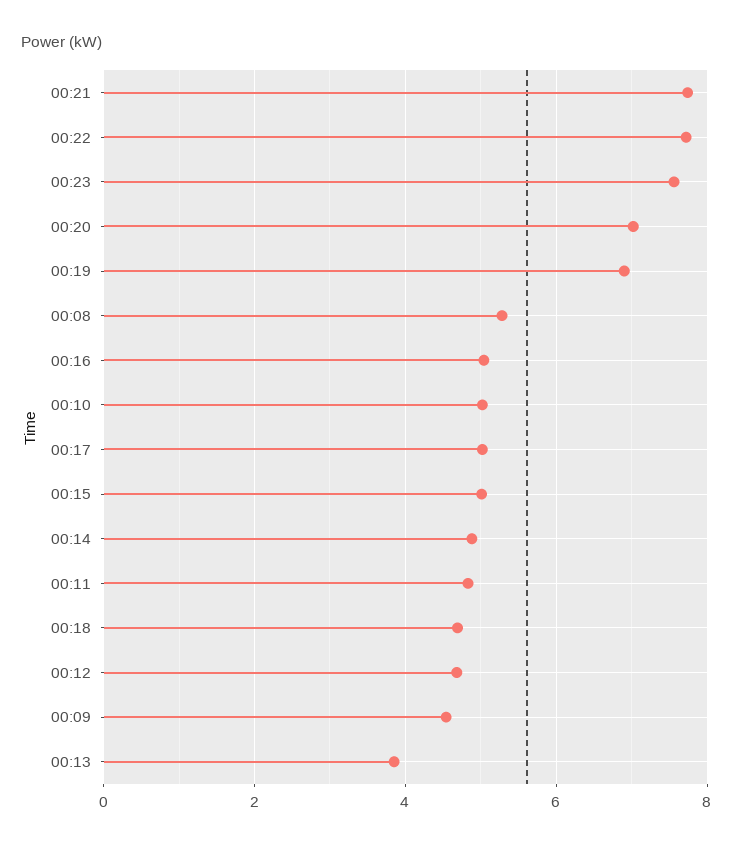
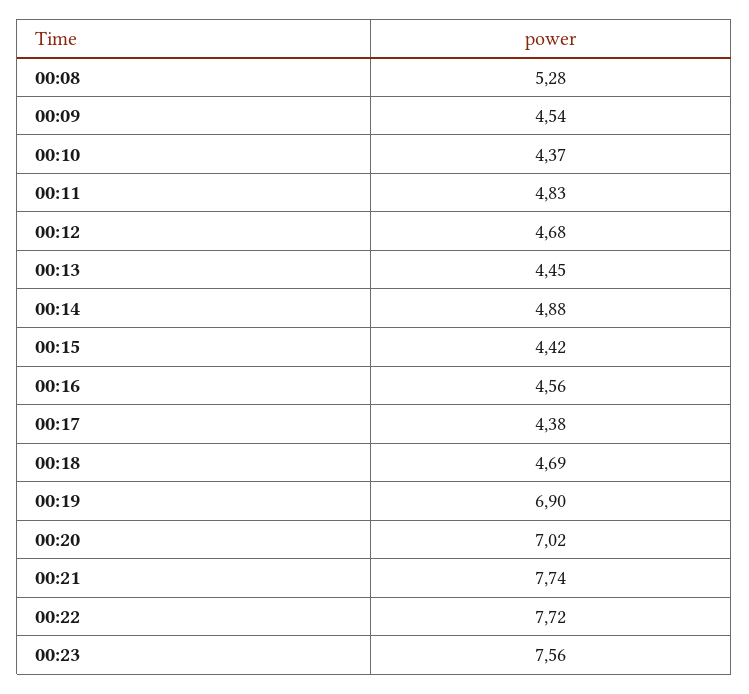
  {
    "00:21": 7.74,
    "00:22": 7.72,
    "00:23": 7.56,
    "00:20": 7.02,
    "00:19": 6.9,
    "00:08": 5.28,
-   "00:16": 5,
+   "00:16": 4.56,
-   "00:10": 5,
+   "00:10": 4.37,
-   "00:17": 5,
+   "00:17": 4.38,
-   "00:15": 5,
+   "00:15": 4.42,
    "00:14": 4.88,
    "00:11": 4.83,
    "00:18": 4.69,
    "00:12": 4.68,
    "00:09": 4.54,
-   "00:13": 3.8
+   "00:13": 4.45
  }

